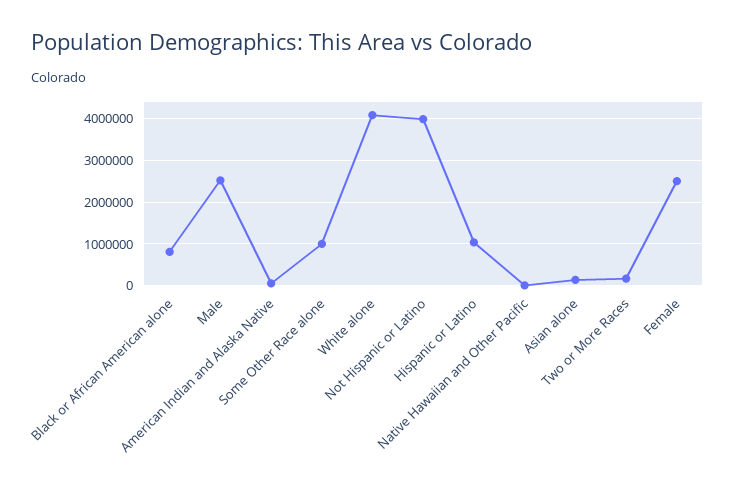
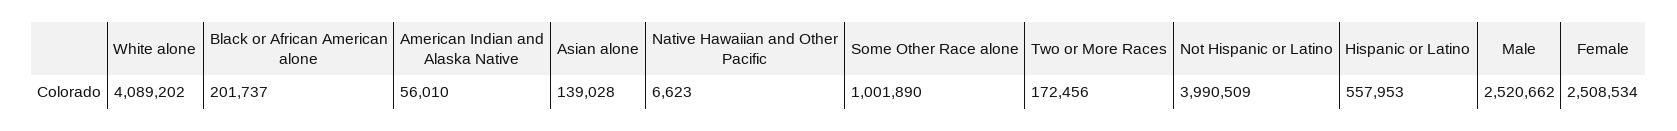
  {
-   "Black or African American alone": 800000,
+   "Black or African American alone": 201737,
    "Male": 2520662,
    "American Indian and Alaska Native": 56010,
    "Some Other Race alone": 1001890,
    "White alone": 4089202,
    "Not Hispanic or Latino": 3990509,
-   "Hispanic or Latino": 1000000,
+   "Hispanic or Latino": 557953,
    "Native Hawaiian and Other Pacific": 6623,
    "Asian alone": 139028,
    "Two or More Races": 172456,
    "Female": 2508534
  }

